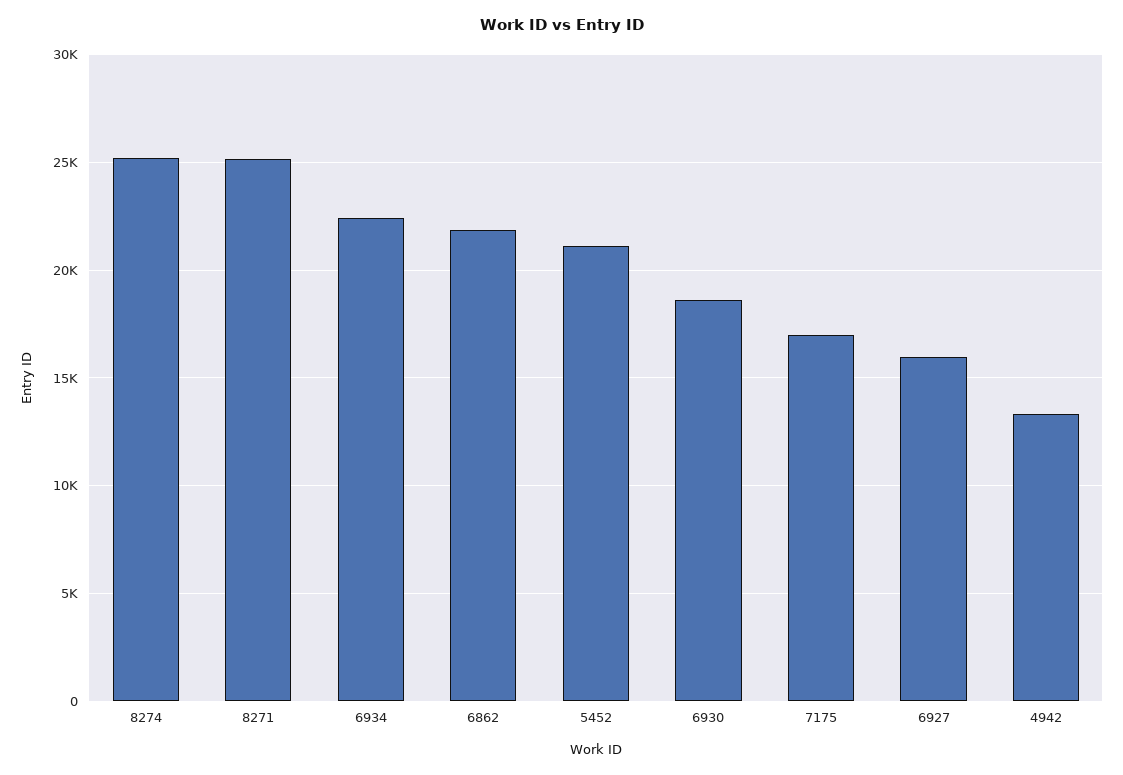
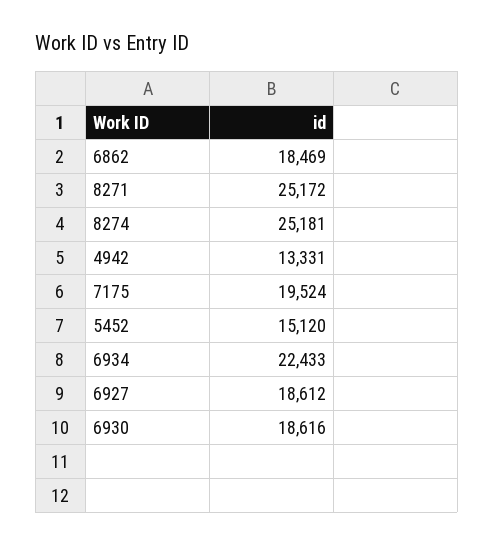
  {
    "8274": 25181,
    "8271": 25172,
    "6934": 22433,
-   "6862": 22000,
+   "6862": 18469,
-   "5452": 21000,
+   "5452": 15120,
    "6930": 18616,
-   "7175": 17000,
+   "7175": 19524,
-   "6927": 16000,
+   "6927": 18612,
    "4942": 13331
  }

